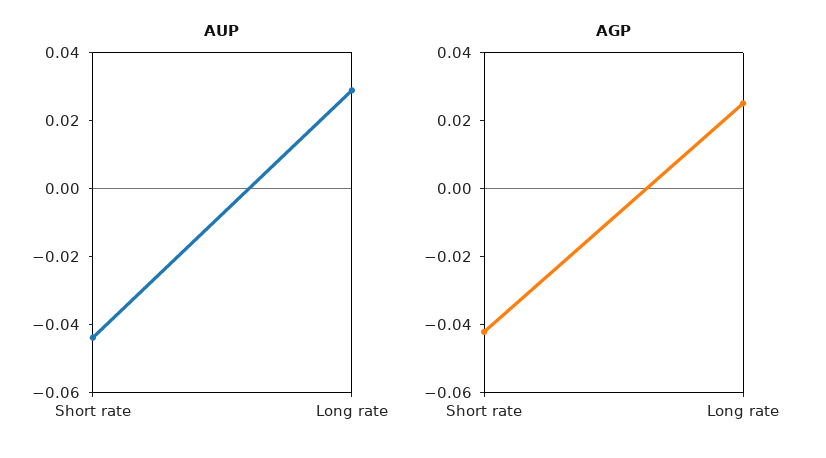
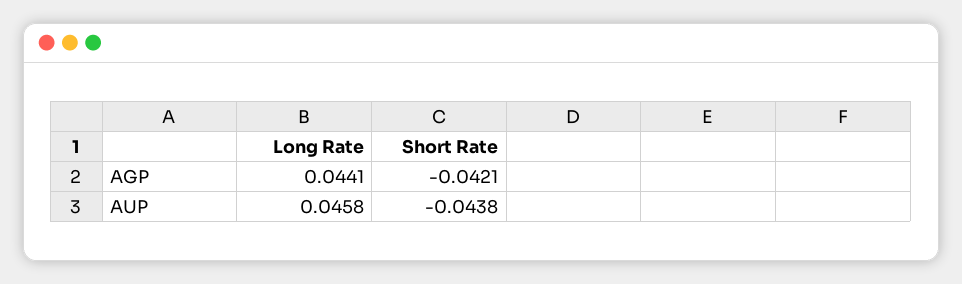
  {
    "AUP": {
      "Short rate": -0.0438,
-     "Long rate": 0.03
+     "Long rate": 0.0458
    },
    "AGP": {
      "Short rate": -0.0421,
-     "Long rate": 0.025
+     "Long rate": 0.0441
    }
  }

